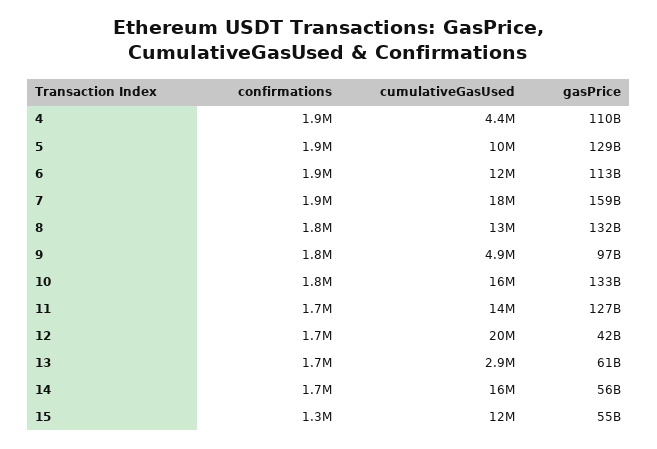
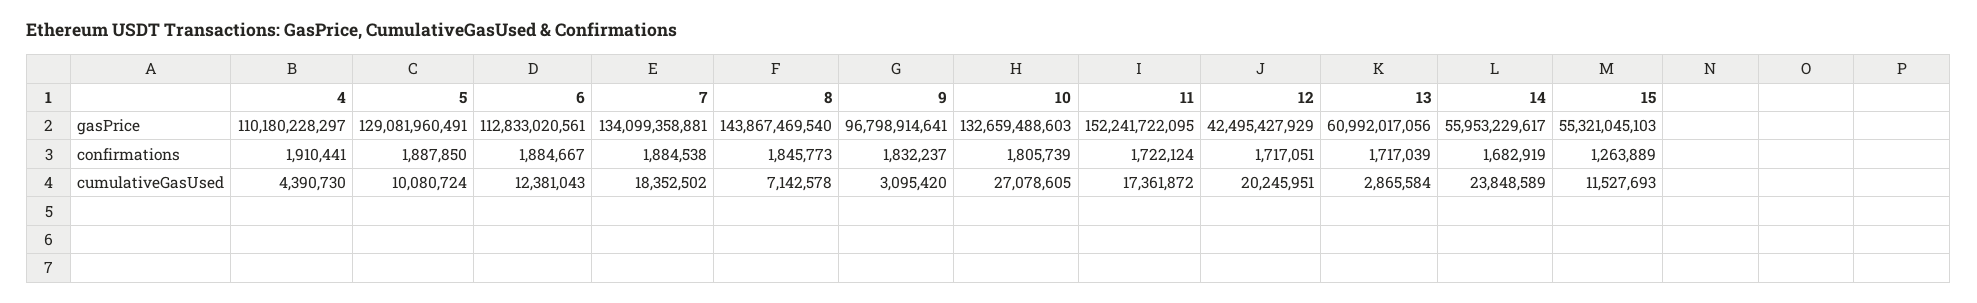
  {
    "confirmations": {
      "4": 1910441,
      "5": 1887850,
      "6": 1884667,
      "7": 1884538,
      "8": 1845773,
      "9": 1832237,
      "10": 1805739,
      "11": 1722124,
      "12": 1717051,
      "13": 1717039,
      "14": 1682919,
      "15": 1263889
    },
    "cumulativeGasUsed": {
      "4": 4390730,
      "5": 10080724,
      "6": 12381043,
      "7": 18352502,
-     "8": 13000000,
+     "8": 7142578,
-     "9": 4900000,
+     "9": 3095420,
-     "10": 16000000,
+     "10": 27078605,
-     "11": 14000000,
+     "11": 17361872,
      "12": 20245951,
      "13": 2865584,
-     "14": 16000000,
+     "14": 23848589,
      "15": 11527693
    },
    "gasPrice": {
      "4": 110180228297,
      "5": 129081960491,
      "6": 112833020561,
-     "7": 159000000000,
+     "7": 134099358881,
-     "8": 132000000000,
+     "8": 143867469540,
      "9": 96798914641,
      "10": 132659488603,
-     "11": 127000000000,
+     "11": 152241722095,
      "12": 42495427929,
      "13": 60992017056,
      "14": 55953229617,
      "15": 55321045103
    }
  }

